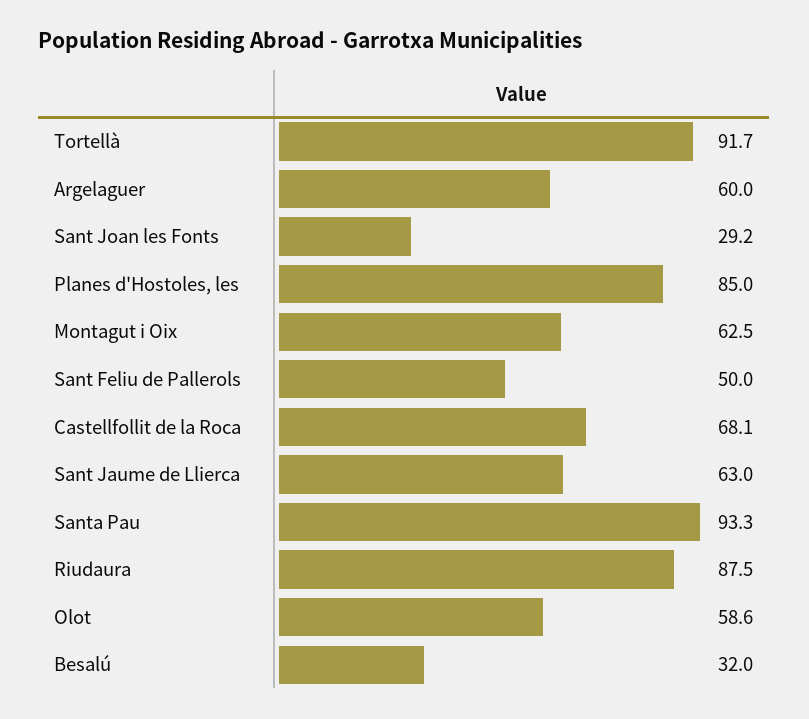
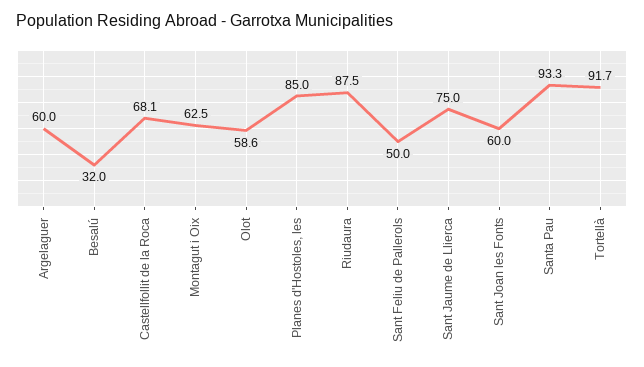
  {
    "Tortellà": 91.7,
    "Argelaguer": 60,
-   "Sant Joan les Fonts": 29.2,
+   "Sant Joan les Fonts": 60,
    "Planes d'Hostoles, les": 85,
    "Montagut i Oix": 62.5,
    "Sant Feliu de Pallerols": 50,
    "Castellfollit de la Roca": 68.1,
-   "Sant Jaume de Llierca": 63,
+   "Sant Jaume de Llierca": 75,
    "Santa Pau": 93.3,
    "Riudaura": 87.5,
    "Olot": 58.6,
    "Besalú": 32
  }

